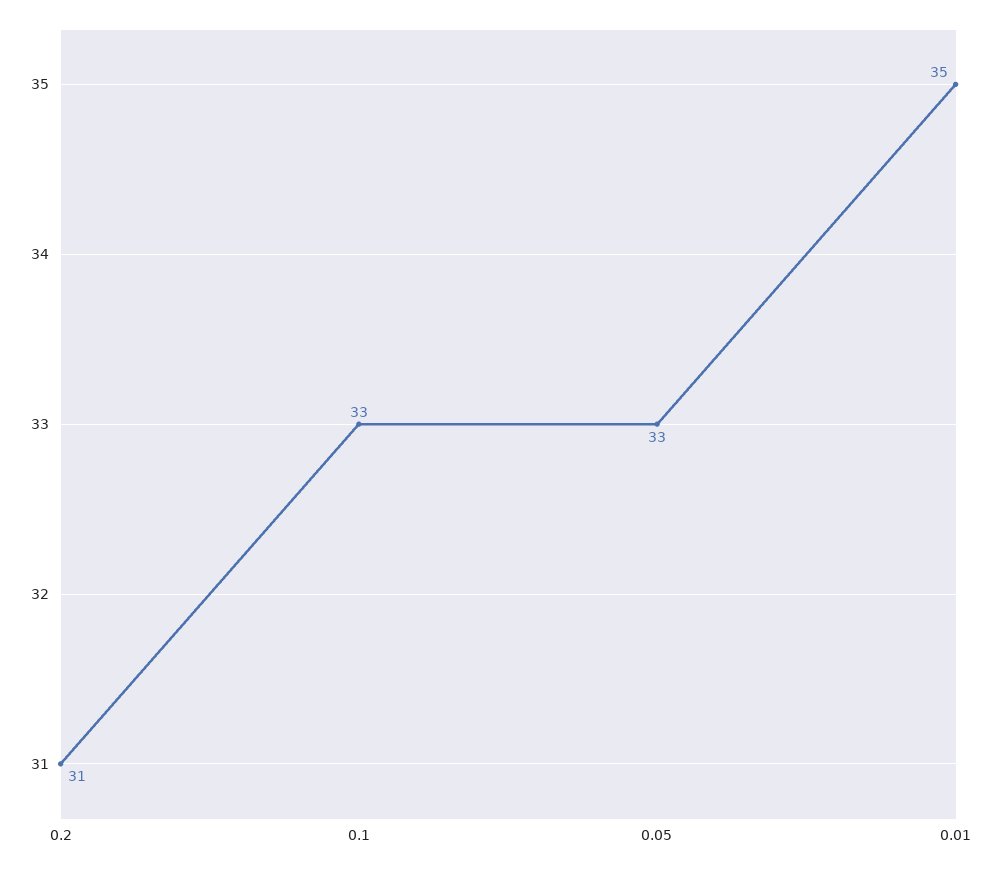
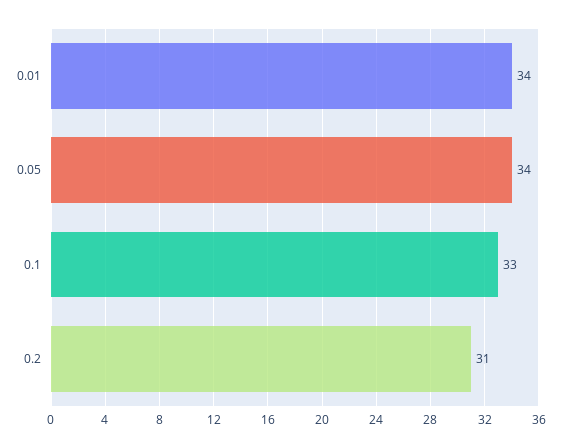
  {
    "0.2": 31,
    "0.1": 33,
-   "0.05": 33,
+   "0.05": 34,
-   "0.01": 35
+   "0.01": 34
  }

